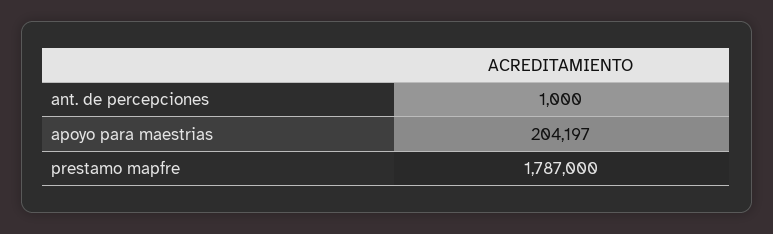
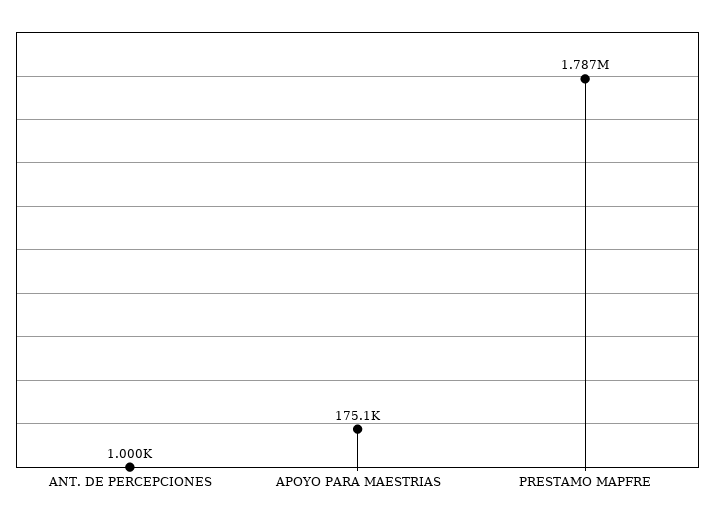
  {
    "ant. de percepciones": 1000,
-   "apoyo para maestrias": 204197,
+   "apoyo para maestrias": 175100,
    "prestamo mapfre": 1787000
  }

